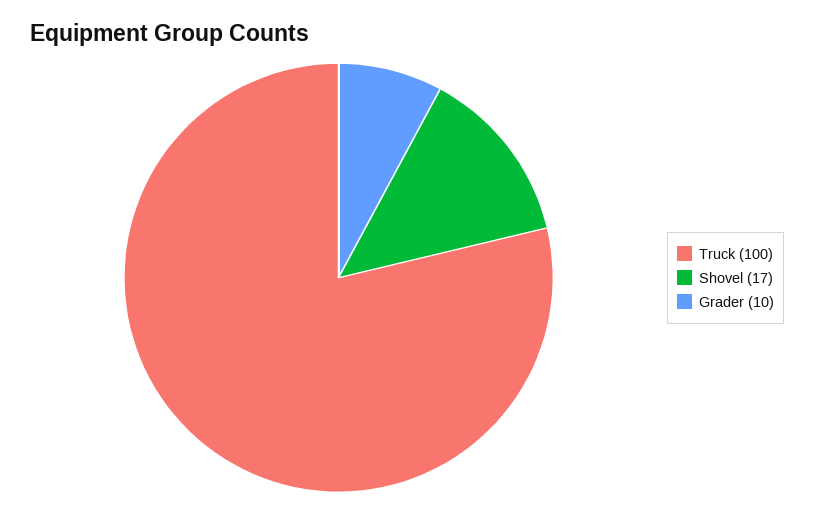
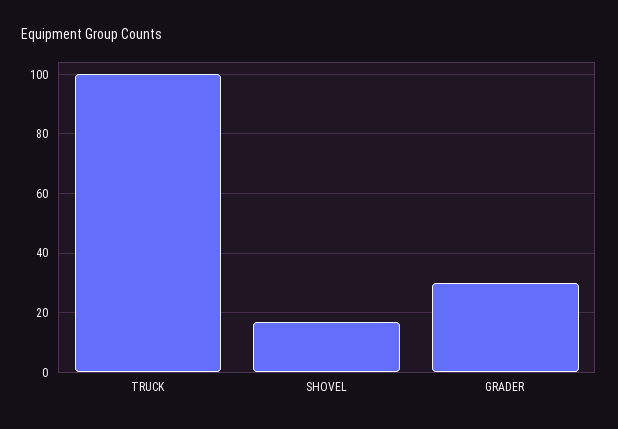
  {
    "Truck": 100,
    "Shovel": 17,
-   "Grader": 10
+   "Grader": 30
  }

